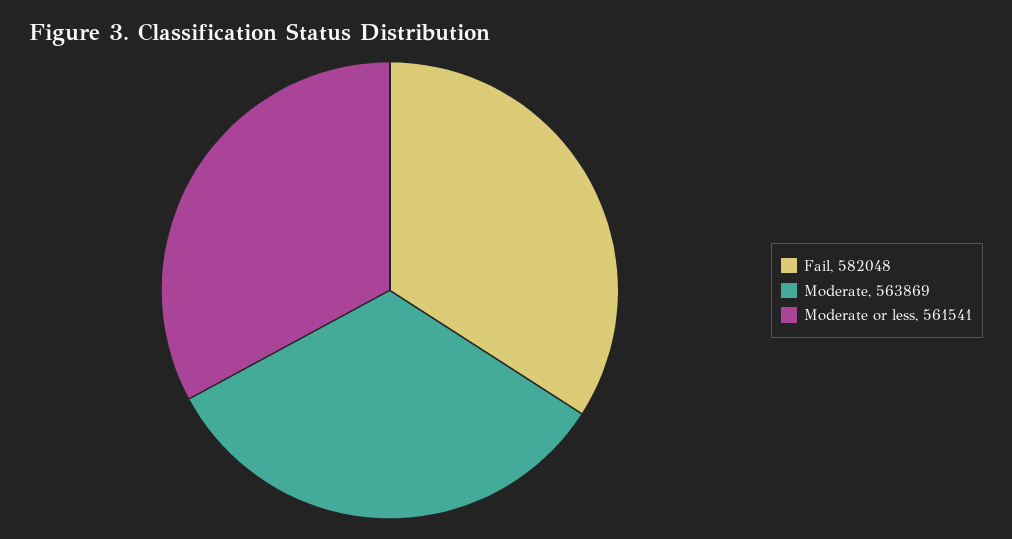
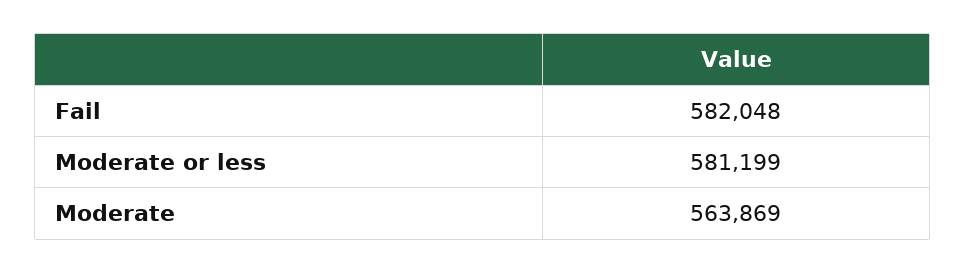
  {
    "Fail": 582048,
    "Moderate": 563869,
-   "Moderate or less": 561541
+   "Moderate or less": 581199
  }

